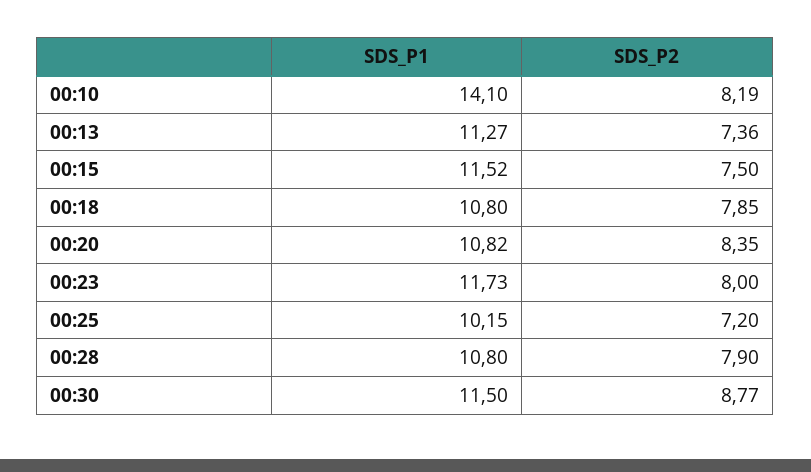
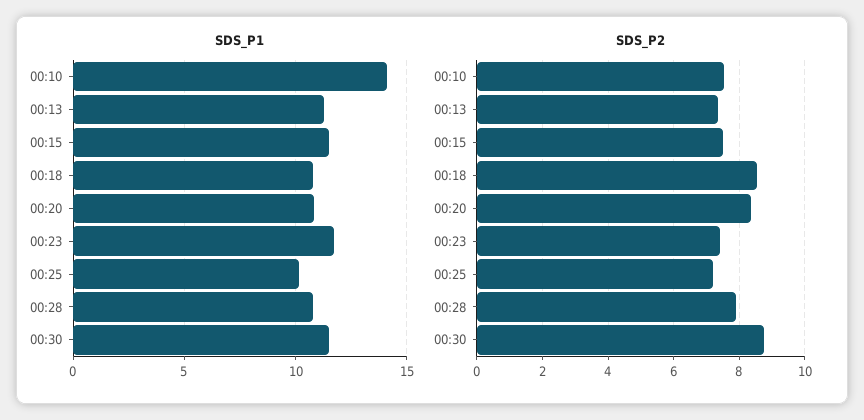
  {
    "SDS_P1": {
      "00:10": 14.1,
      "00:13": 11.27,
      "00:15": 11.52,
      "00:18": 10.8,
      "00:20": 10.82,
      "00:23": 11.73,
      "00:25": 10.15,
      "00:28": 10.8,
      "00:30": 11.5
    },
    "SDS_P2": {
-     "00:10": 8.19,
+     "00:10": 7.6,
      "00:13": 7.36,
      "00:15": 7.5,
-     "00:18": 7.85,
+     "00:18": 8.6,
      "00:20": 8.35,
-     "00:23": 8,
+     "00:23": 7.4,
      "00:25": 7.2,
      "00:28": 7.9,
      "00:30": 8.77
    }
  }

